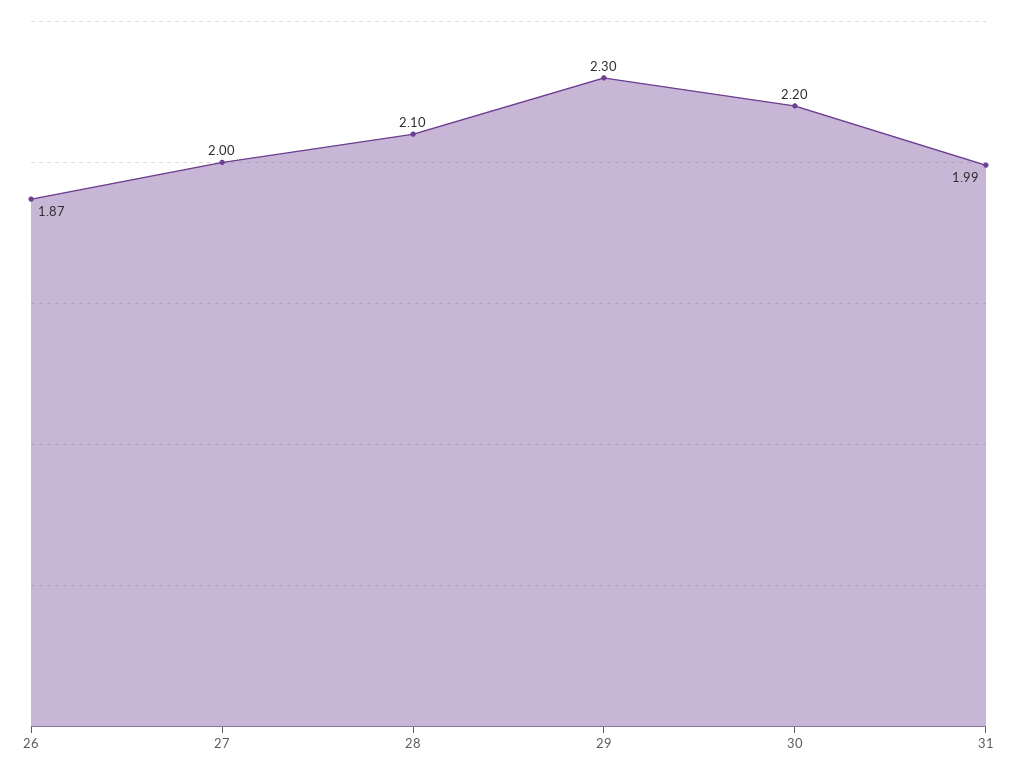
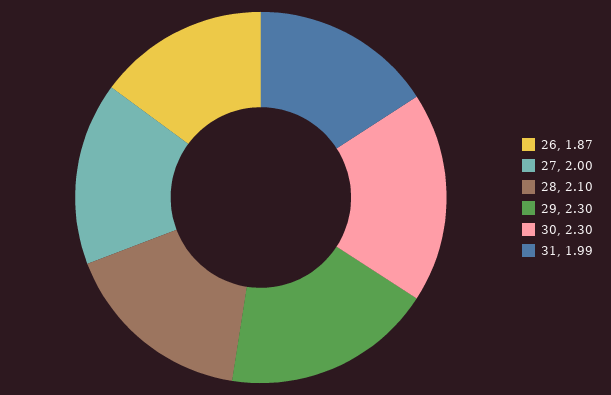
  {
    "26": 1.87,
    "27": 2,
    "28": 2.1,
    "29": 2.3,
-   "30": 2.2,
+   "30": 2.3,
    "31": 1.99
  }

